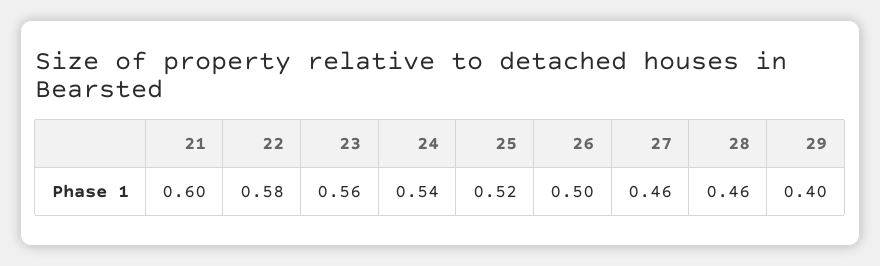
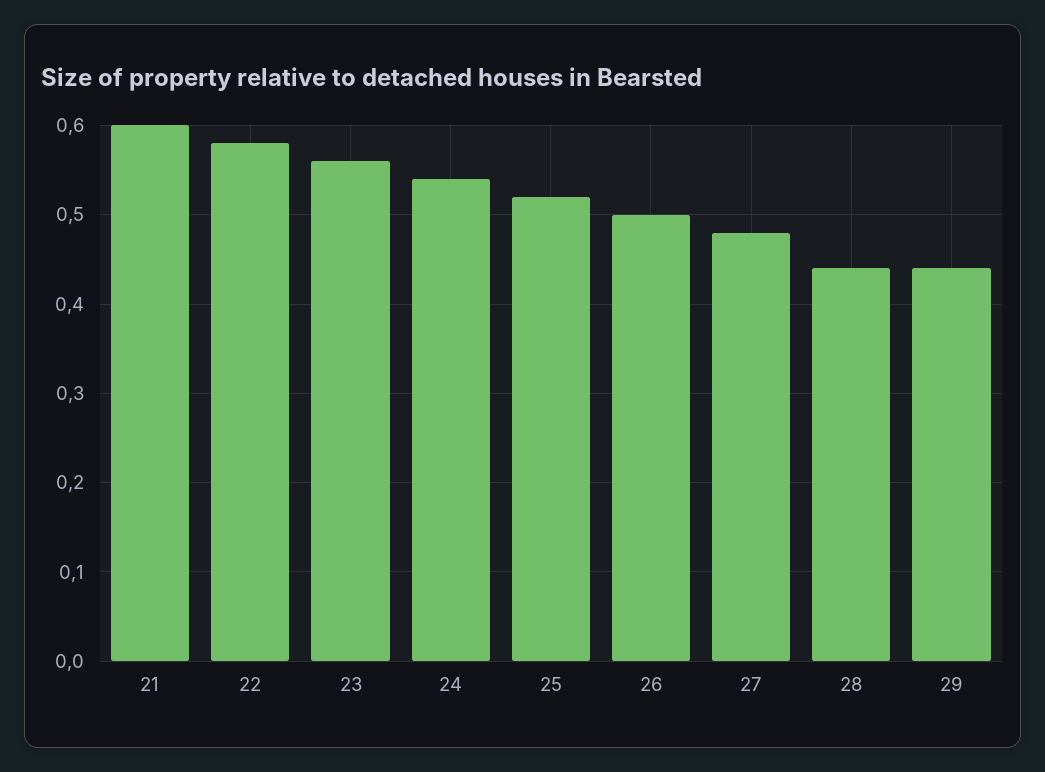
  {
    "21": 0.6,
    "22": 0.58,
    "23": 0.56,
    "24": 0.54,
    "25": 0.52,
    "26": 0.5,
-   "27": 0.46,
+   "27": 0.48,
-   "28": 0.46,
+   "28": 0.44,
-   "29": 0.4
+   "29": 0.44
  }

